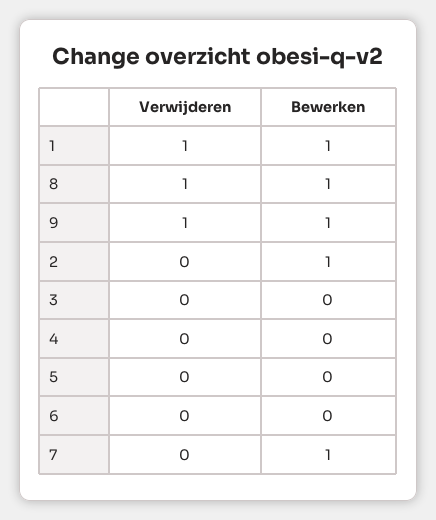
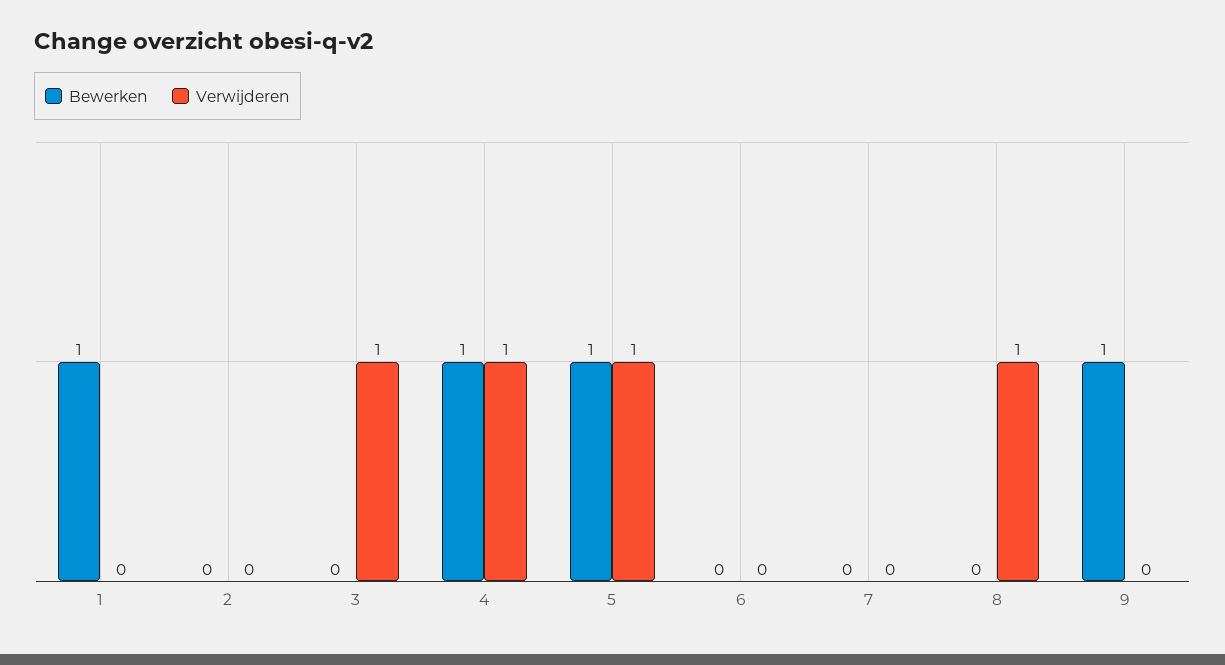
  {
    "Verwijderen": {
-     "1": 1,
+     "1": 0,
      "8": 1,
-     "9": 1,
+     "9": 0,
      "2": 0,
-     "3": 0,
+     "3": 1,
-     "4": 0,
+     "4": 1,
-     "5": 0,
+     "5": 1,
      "6": 0,
      "7": 0
    },
    "Bewerken": {
      "1": 1,
-     "8": 1,
+     "8": 0,
      "9": 1,
-     "2": 1,
+     "2": 0,
      "3": 0,
-     "4": 0,
+     "4": 1,
-     "5": 0,
+     "5": 1,
      "6": 0,
-     "7": 1
+     "7": 0
    }
  }

